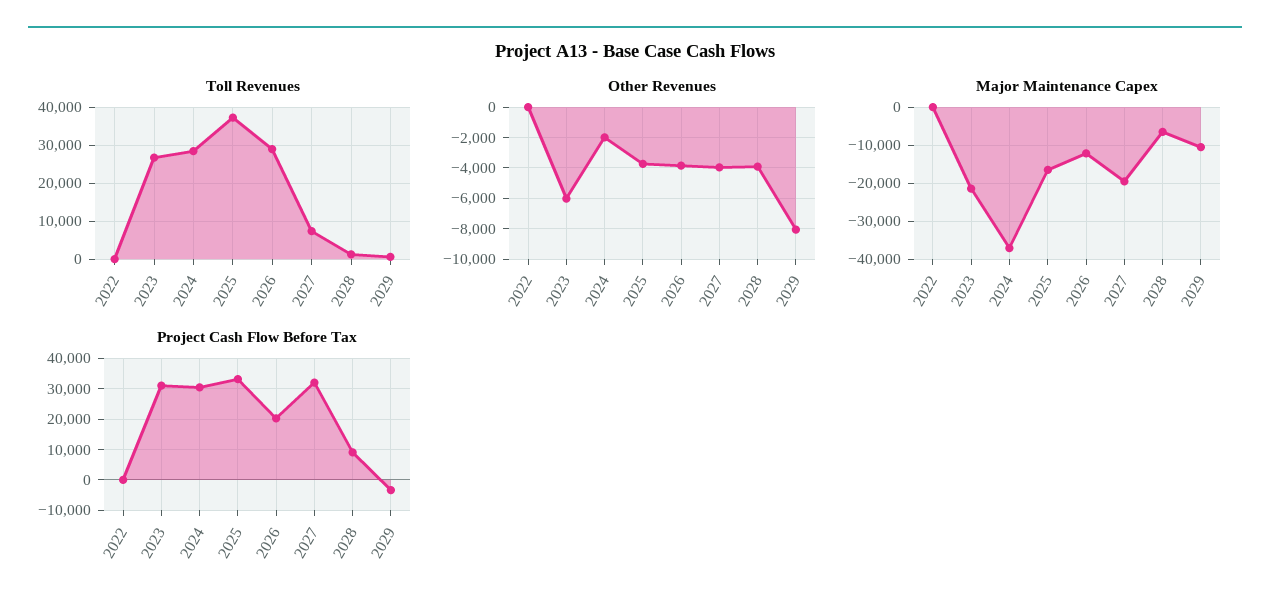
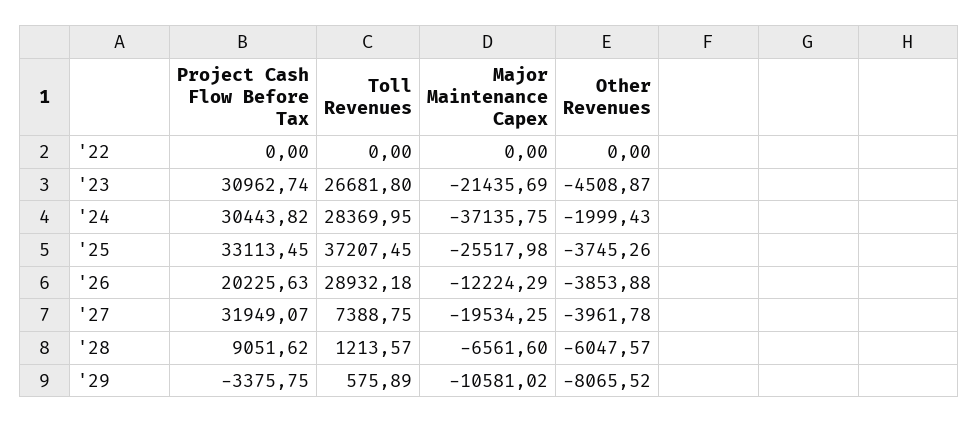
  {
    "Toll Revenues": {
      "2022": 0,
      "2023": 26681.8,
      "2024": 28369.95,
      "2025": 37207.45,
      "2026": 28932.18,
      "2027": 7388.75,
      "2028": 1213.57,
      "2029": 575.89
    },
    "Other Revenues": {
      "2022": 0,
-     "2023": -6000,
+     "2023": -4508.87,
      "2024": -1999.43,
      "2025": -3745.26,
      "2026": -3853.88,
      "2027": -3961.78,
-     "2028": -4000,
+     "2028": -6047.57,
      "2029": -8065.52
    },
    "Major Maintenance Capex": {
      "2022": 0,
      "2023": -21435.69,
      "2024": -37135.75,
-     "2025": -16000,
+     "2025": -25517.98,
      "2026": -12224.29,
      "2027": -19534.25,
      "2028": -6561.6,
      "2029": -10581.02
    },
    "Project Cash Flow Before Tax": {
      "2022": 0,
      "2023": 30962.74,
      "2024": 30443.82,
      "2025": 33113.45,
      "2026": 20225.63,
      "2027": 31949.07,
      "2028": 9051.62,
      "2029": -3375.75
    }
  }

